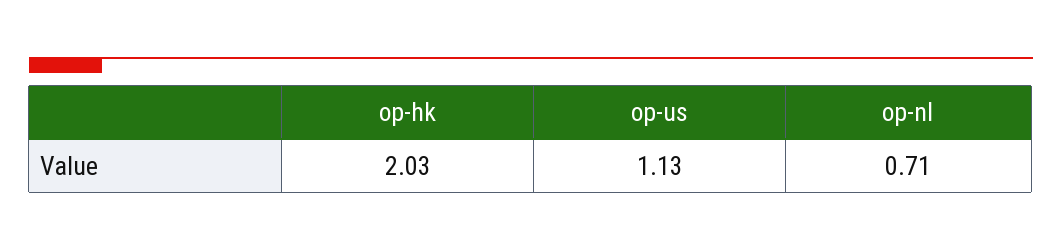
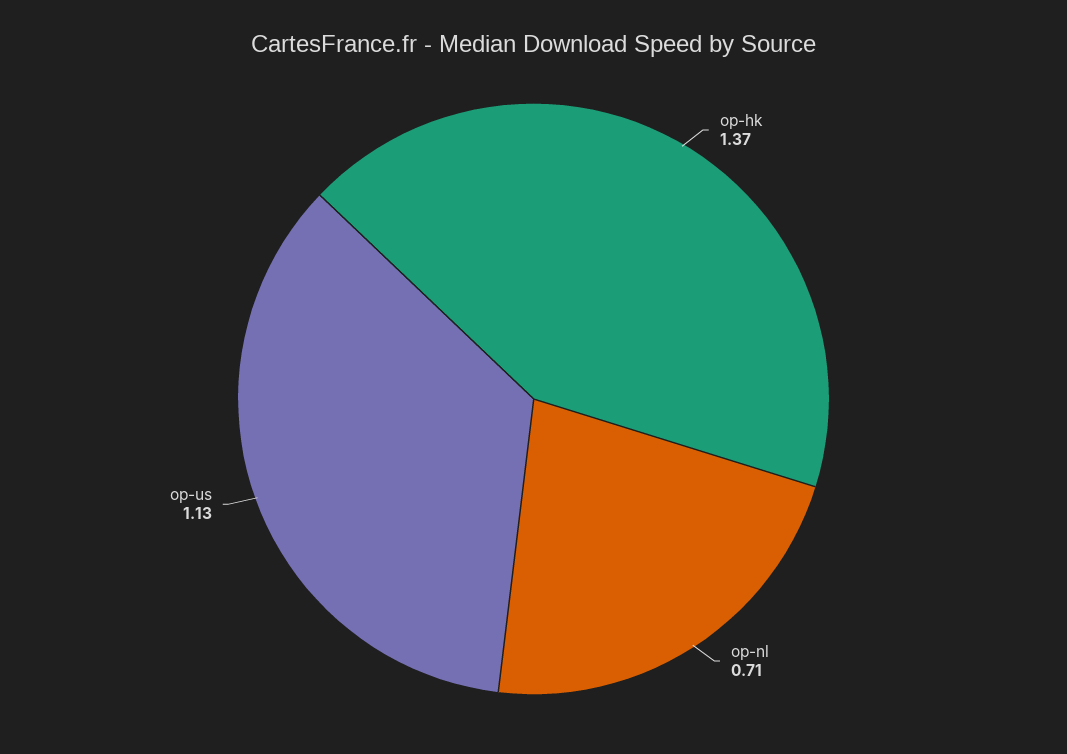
  {
-   "op-hk": 2.03,
+   "op-hk": 1.37,
    "op-us": 1.13,
    "op-nl": 0.71
  }

